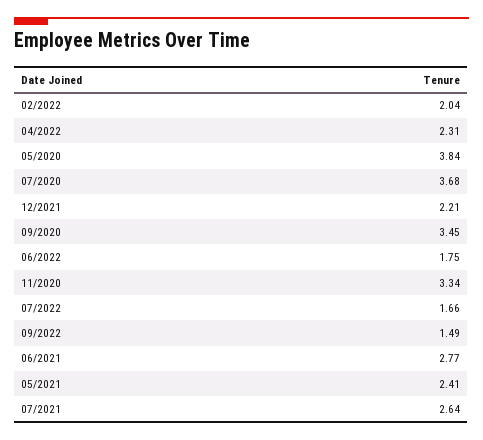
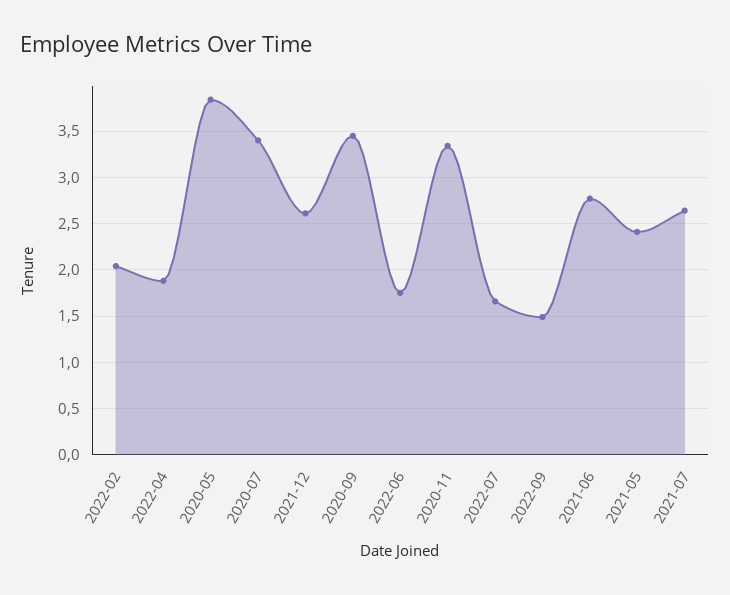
  {
    "02/2022": 2.04,
-   "04/2022": 2.31,
+   "04/2022": 1.9,
    "05/2020": 3.84,
-   "07/2020": 3.68,
+   "07/2020": 3.4,
-   "12/2021": 2.21,
+   "12/2021": 2.6,
    "09/2020": 3.45,
    "06/2022": 1.75,
    "11/2020": 3.34,
    "07/2022": 1.66,
    "09/2022": 1.49,
    "06/2021": 2.77,
    "05/2021": 2.41,
    "07/2021": 2.64
  }

